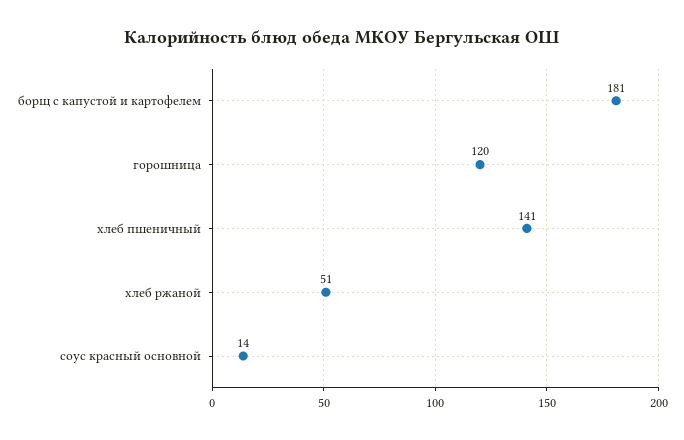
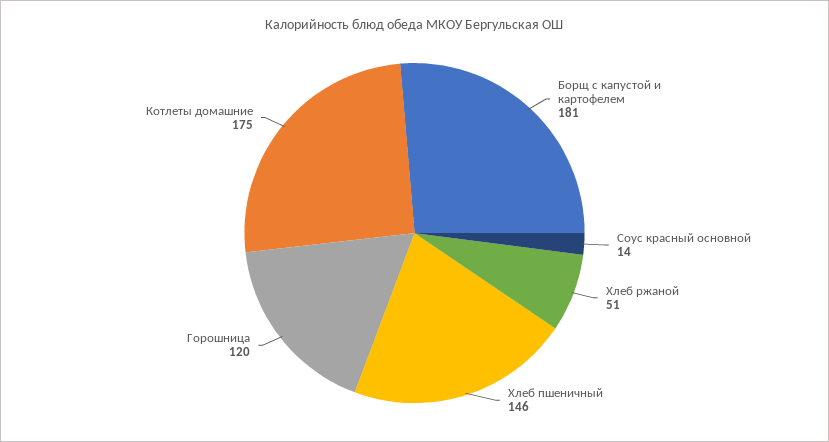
  {
    "борщ с капустой и картофелем": 181,
    "горошница": 120,
-   "хлеб пшеничный": 141,
+   "хлеб пшеничный": 146,
    "хлеб ржаной": 51,
-   "соус красный основной": 14
+   "соус красный основной": 14,
+   "Котлеты домашние": 175
  }

